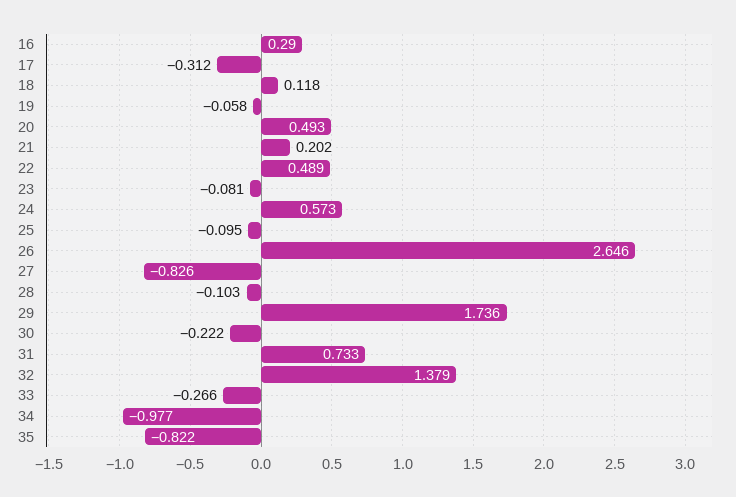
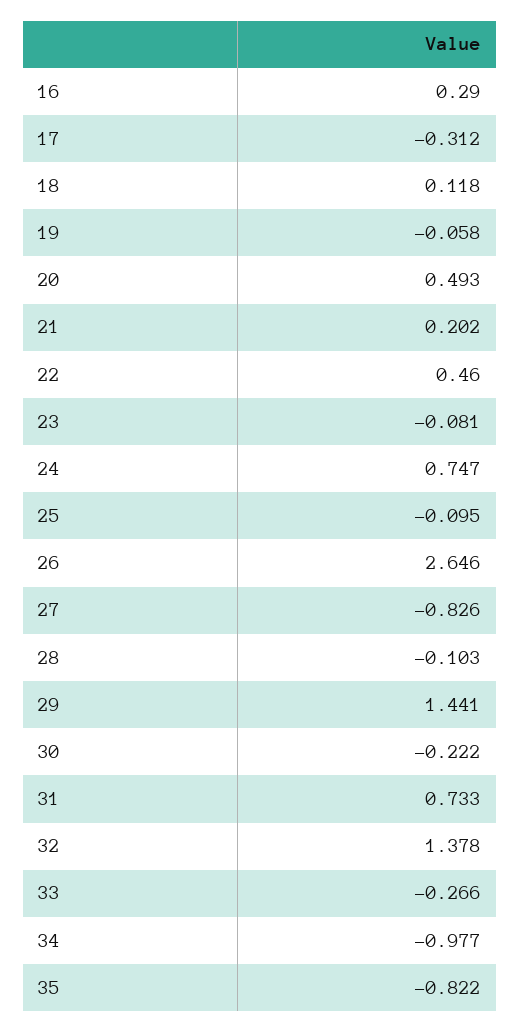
  {
    "16": 0.29,
    "17": -0.312,
    "18": 0.118,
    "19": -0.058,
    "20": 0.493,
    "21": 0.202,
-   "22": 0.489,
+   "22": 0.46,
    "23": -0.081,
-   "24": 0.573,
+   "24": 0.747,
    "25": -0.095,
    "26": 2.646,
    "27": -0.826,
    "28": -0.103,
-   "29": 1.736,
+   "29": 1.441,
    "30": -0.222,
    "31": 0.733,
-   "32": 1.379,
+   "32": 1.378,
    "33": -0.266,
    "34": -0.977,
    "35": -0.822
  }

